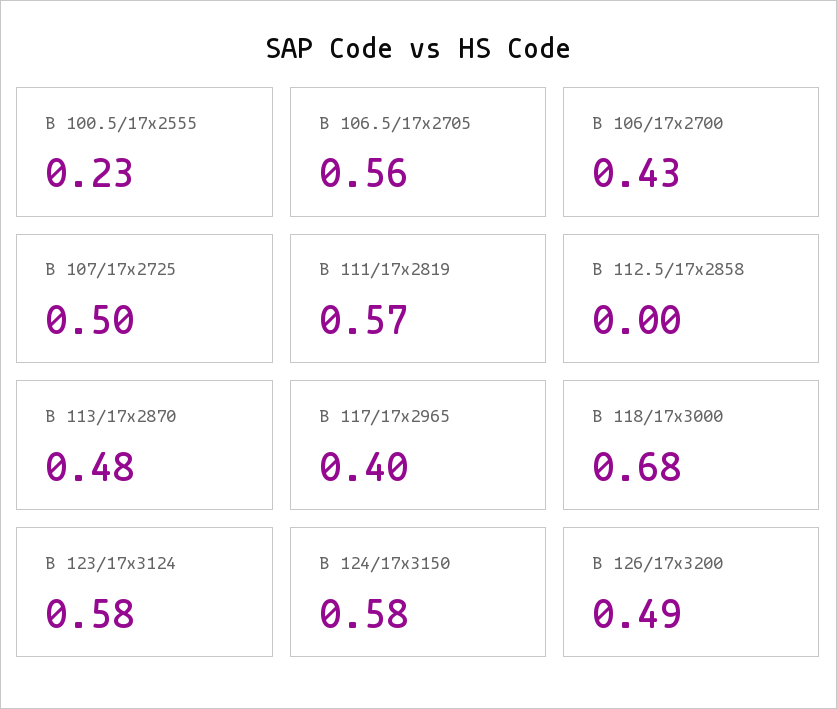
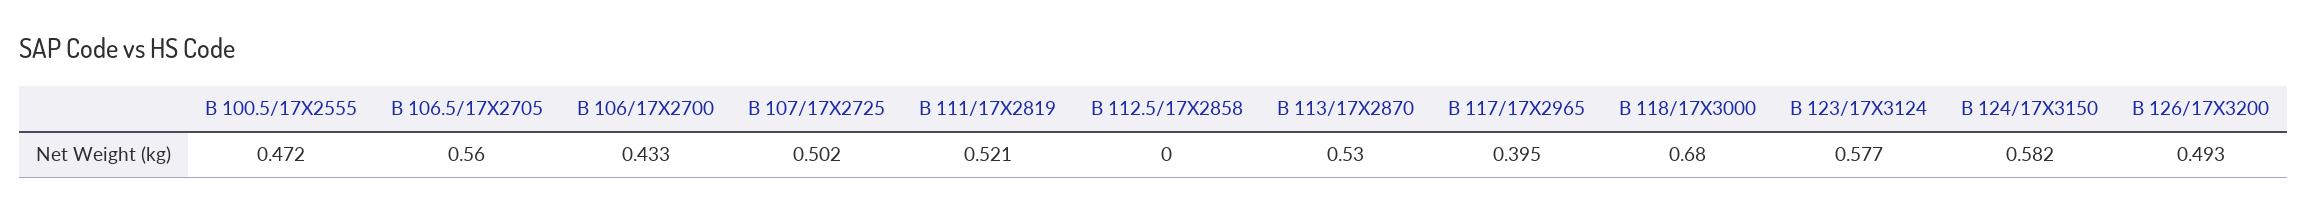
  {
-   "B 100.5/17x2555": 0.23,
+   "B 100.5/17x2555": 0.472,
    "B 106.5/17x2705": 0.56,
    "B 106/17x2700": 0.433,
    "B 107/17x2725": 0.502,
-   "B 111/17x2819": 0.57,
+   "B 111/17x2819": 0.521,
    "B 112.5/17x2858": 0,
-   "B 113/17x2870": 0.48,
+   "B 113/17x2870": 0.53,
    "B 117/17x2965": 0.395,
    "B 118/17x3000": 0.68,
    "B 123/17x3124": 0.577,
    "B 124/17x3150": 0.582,
    "B 126/17x3200": 0.493
  }

